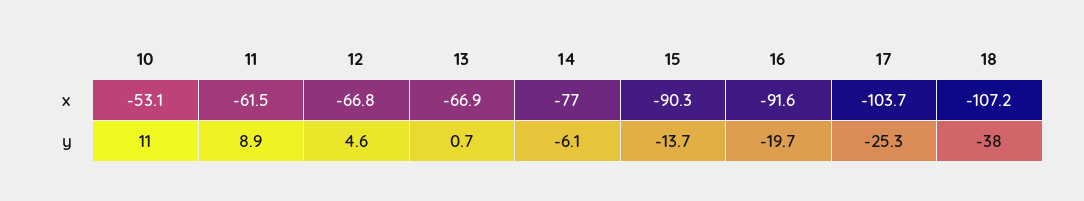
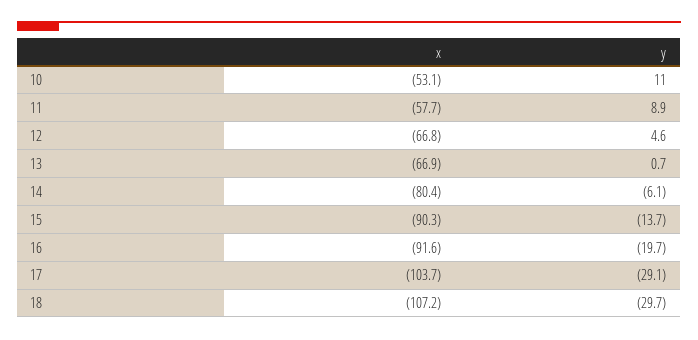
  {
    "10": {
      "x": -53.1,
      "y": 11
    },
    "11": {
-     "x": -61.5,
+     "x": -57.7,
      "y": 8.9
    },
    "12": {
      "x": -66.8,
      "y": 4.6
    },
    "13": {
      "x": -66.9,
      "y": 0.7
    },
    "14": {
-     "x": -77,
+     "x": -80.4,
      "y": -6.1
    },
    "15": {
      "x": -90.3,
      "y": -13.7
    },
    "16": {
      "x": -91.6,
      "y": -19.7
    },
    "17": {
      "x": -103.7,
-     "y": -25.3
+     "y": -29.1
    },
    "18": {
      "x": -107.2,
-     "y": -38
+     "y": -29.7
    }
  }

